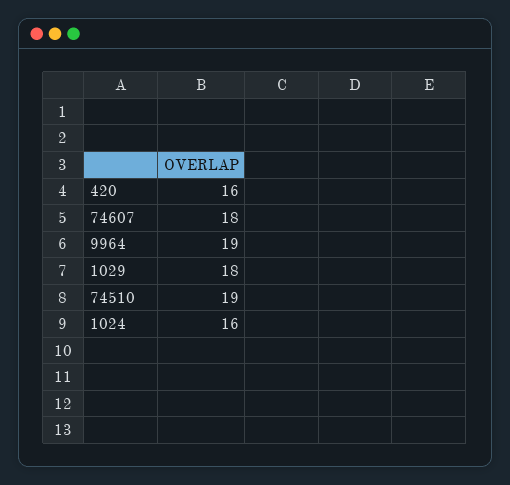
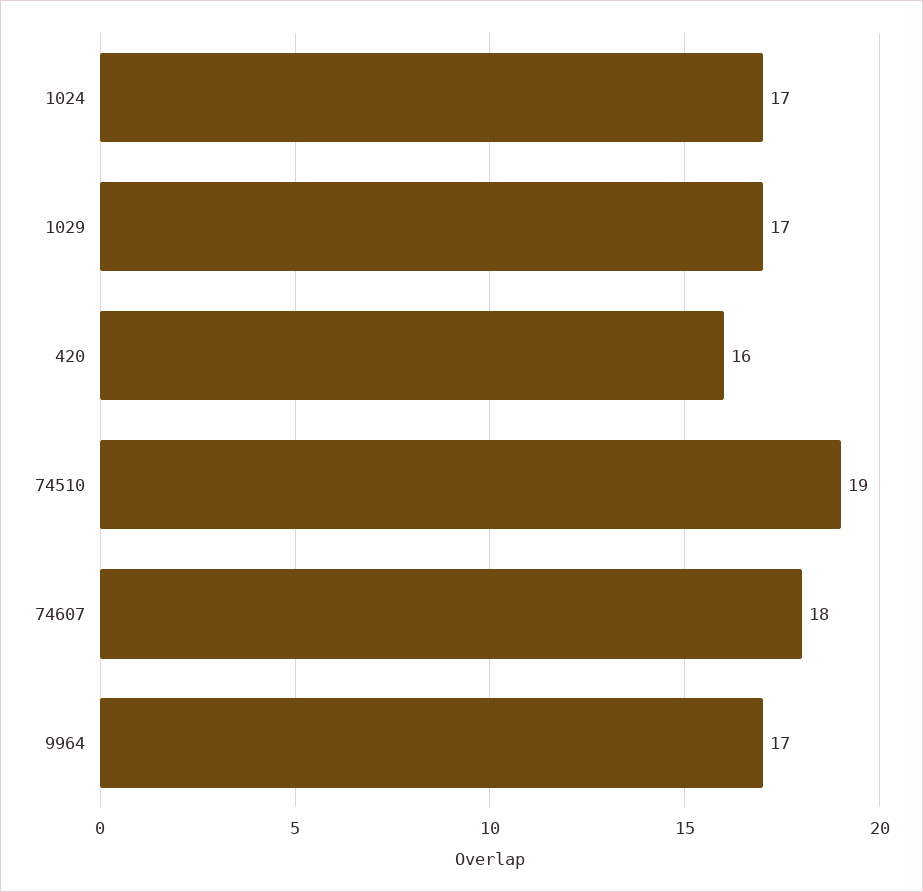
  {
    "420": 16,
    "74607": 18,
-   "9964": 19,
+   "9964": 17,
-   "1029": 18,
+   "1029": 17,
    "74510": 19,
-   "1024": 16
+   "1024": 17
  }

